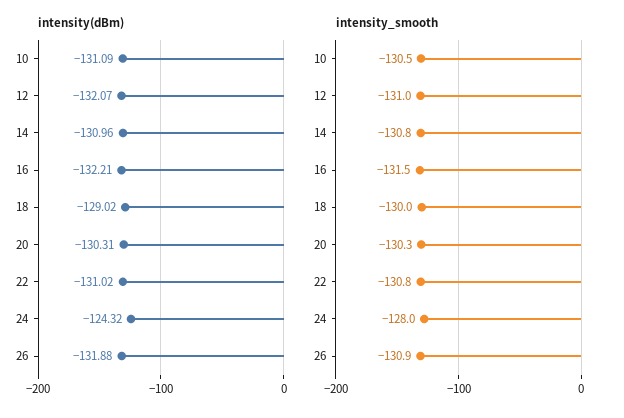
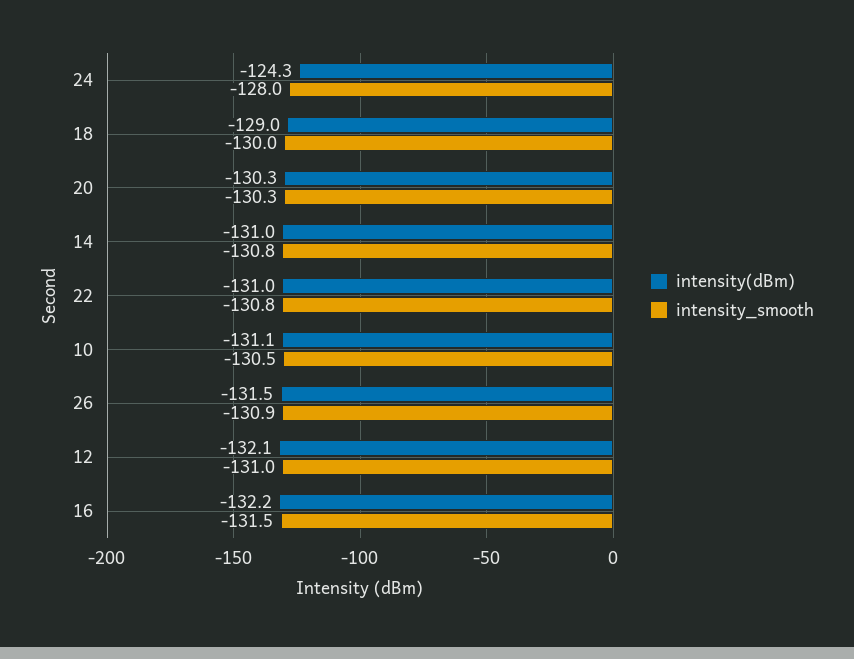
  {
    "intensity(dBm)": {
      "10": -131.09,
      "12": -132.07,
      "14": -130.96,
      "16": -132.21,
      "18": -129.02,
      "20": -130.31,
      "22": -131.02,
      "24": -124.32,
-     "26": -131.88
+     "26": -131.5
    },
    "intensity_smooth": {
      "10": -130.5,
      "12": -131,
      "14": -130.8,
      "16": -131.5,
      "18": -130,
      "20": -130.3,
      "22": -130.8,
      "24": -128,
      "26": -130.9
    }
  }

